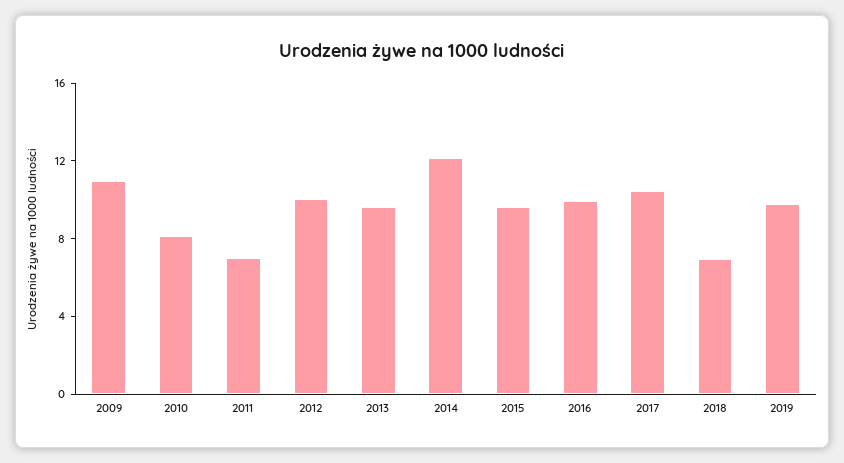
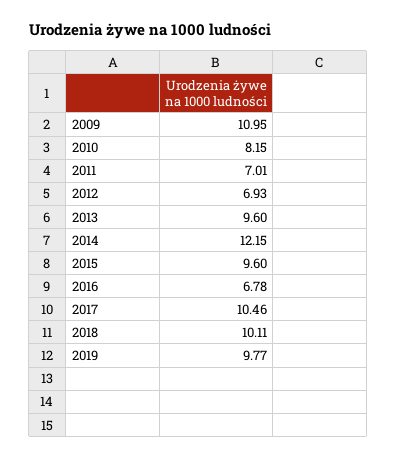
  {
    "2009": 10.95,
    "2010": 8.15,
    "2011": 7.01,
-   "2012": 10,
+   "2012": 6.93,
    "2013": 9.6,
    "2014": 12.15,
    "2015": 9.6,
-   "2016": 10,
+   "2016": 6.78,
    "2017": 10.46,
-   "2018": 7,
+   "2018": 10.11,
    "2019": 9.77
  }

